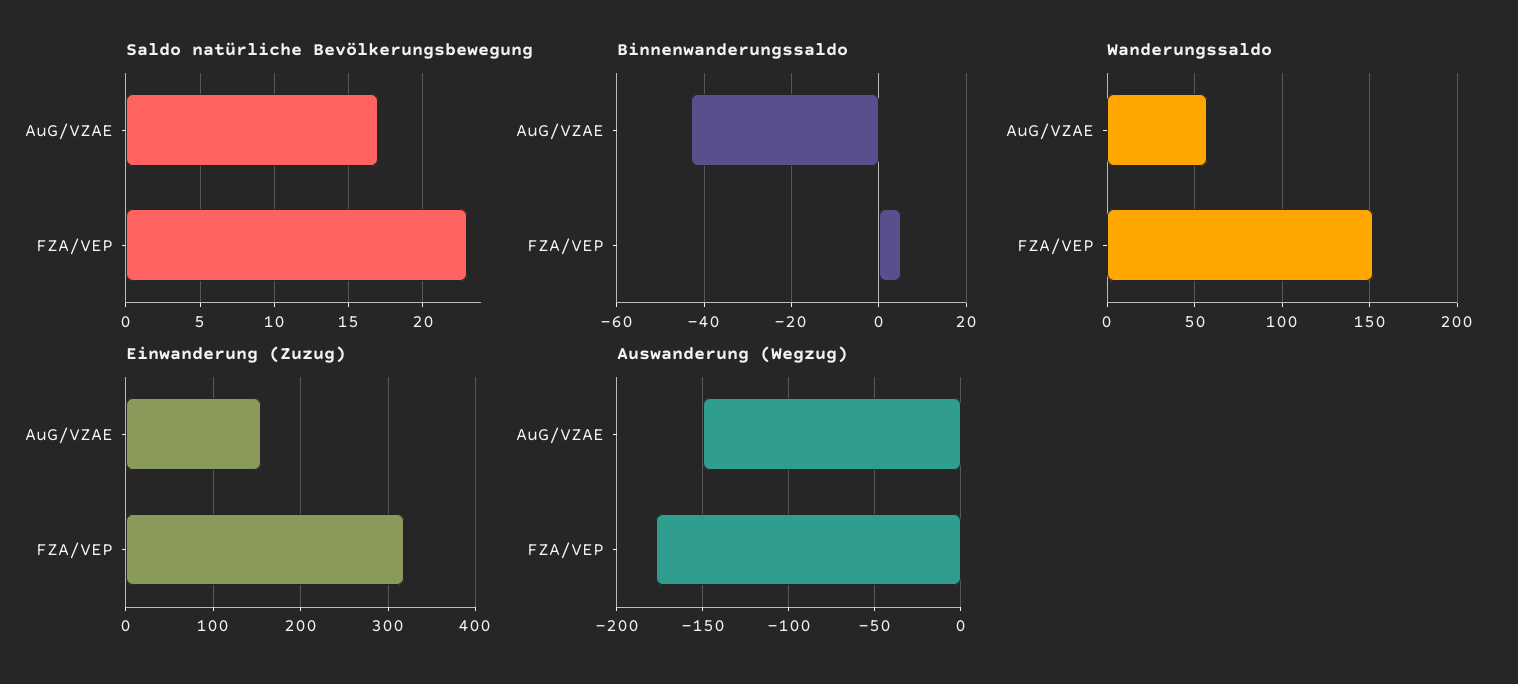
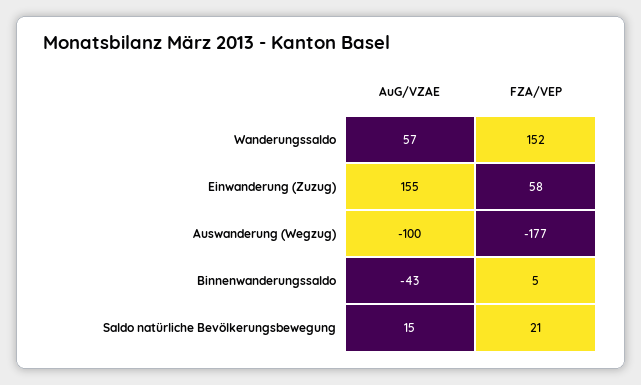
  {
    "Saldo natürliche Bevölkerungsbewegung": {
-     "AuG/VZAE": 17,
+     "AuG/VZAE": 15,
-     "FZA/VEP": 23
+     "FZA/VEP": 21
    },
    "Binnenwanderungssaldo": {
      "AuG/VZAE": -43,
      "FZA/VEP": 5
    },
    "Wanderungssaldo": {
      "AuG/VZAE": 57,
      "FZA/VEP": 152
    },
    "Einwanderung (Zuzug)": {
      "AuG/VZAE": 155,
-     "FZA/VEP": 320
+     "FZA/VEP": 58
    },
    "Auswanderung (Wegzug)": {
-     "AuG/VZAE": -150,
+     "AuG/VZAE": -100,
      "FZA/VEP": -177
    }
  }

